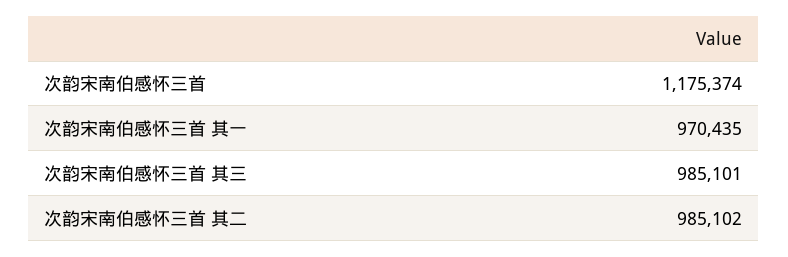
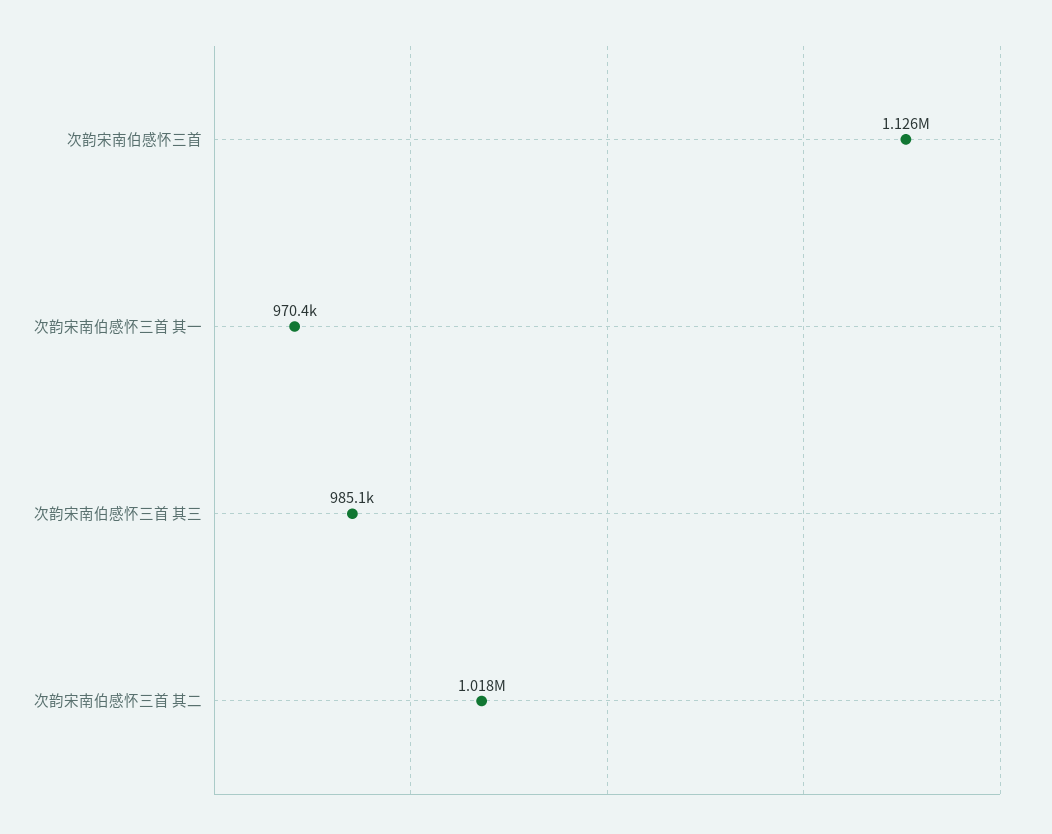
  {
-   "次韵宋南伯感怀三首": 1175374,
+   "次韵宋南伯感怀三首": 1126000,
    "次韵宋南伯感怀三首 其一": 970435,
    "次韵宋南伯感怀三首 其三": 985101,
-   "次韵宋南伯感怀三首 其二": 985102
+   "次韵宋南伯感怀三首 其二": 1018000
  }

